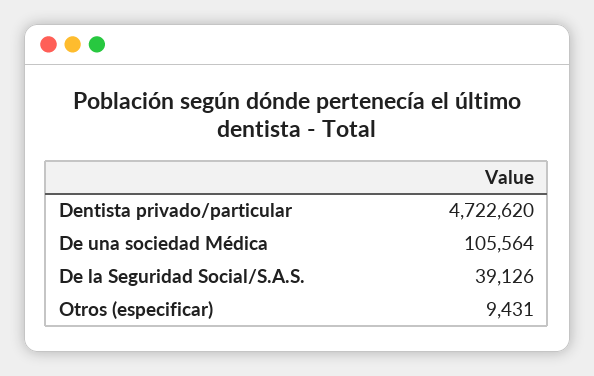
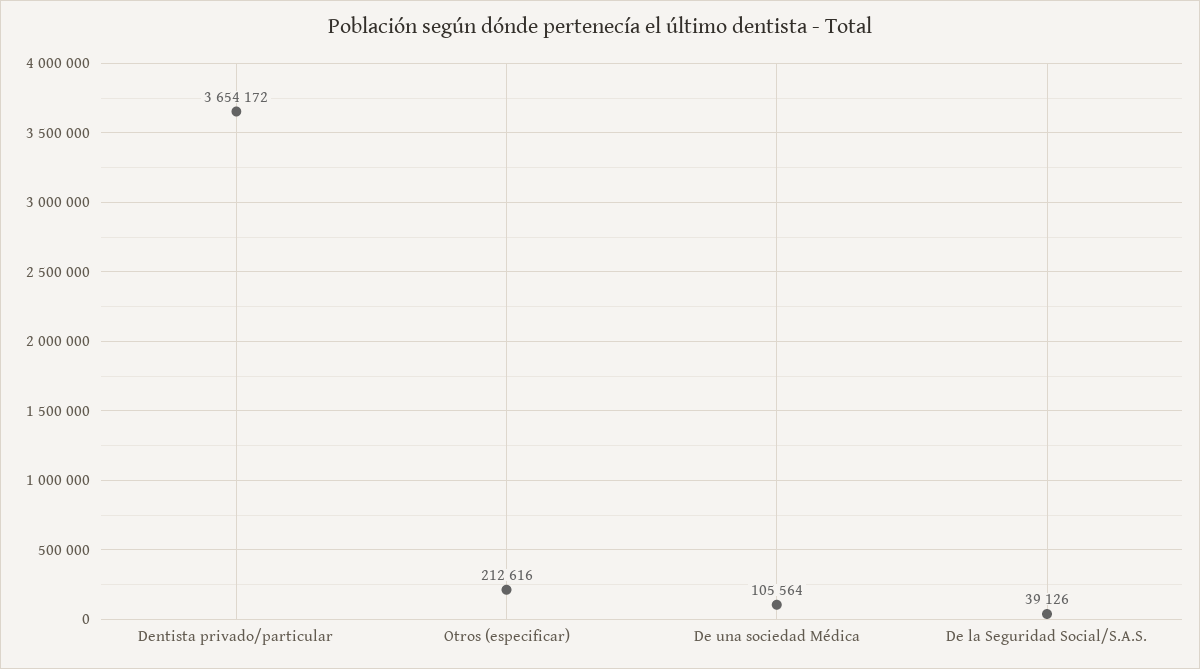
  {
-   "Dentista privado/particular": 4722620,
+   "Dentista privado/particular": 3654172,
    "De una sociedad Médica": 105564,
    "De la Seguridad Social/S.A.S.": 39126,
-   "Otros (especificar)": 9431
+   "Otros (especificar)": 212616
  }

